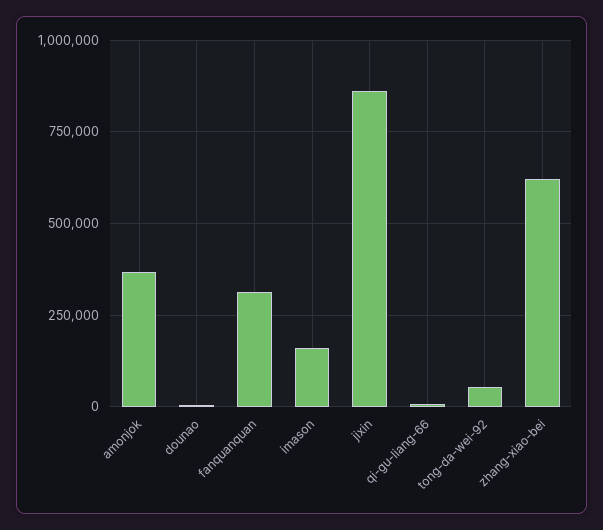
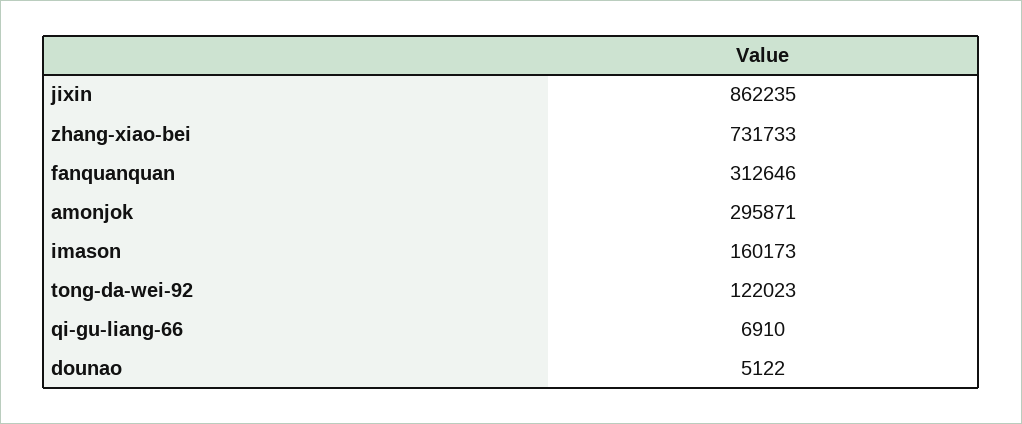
  {
-   "amonjok": 375000,
+   "amonjok": 295871,
    "dounao": 5122,
    "fanquanquan": 312646,
    "imason": 160173,
    "jixin": 862235,
    "qi-gu-liang-66": 6910,
-   "tong-da-wei-92": 50000,
+   "tong-da-wei-92": 122023,
-   "zhang-xiao-bei": 625000
+   "zhang-xiao-bei": 731733
  }

